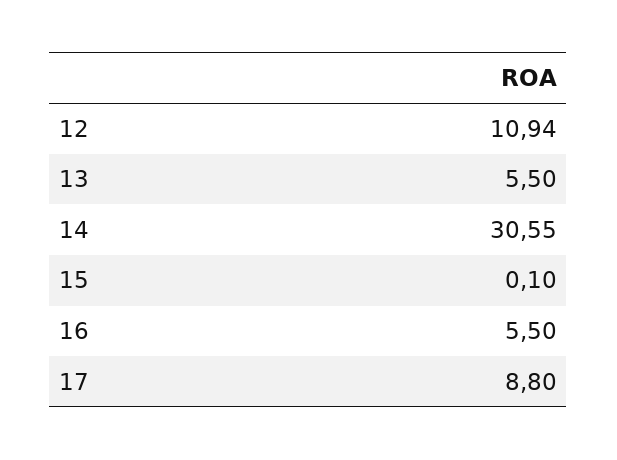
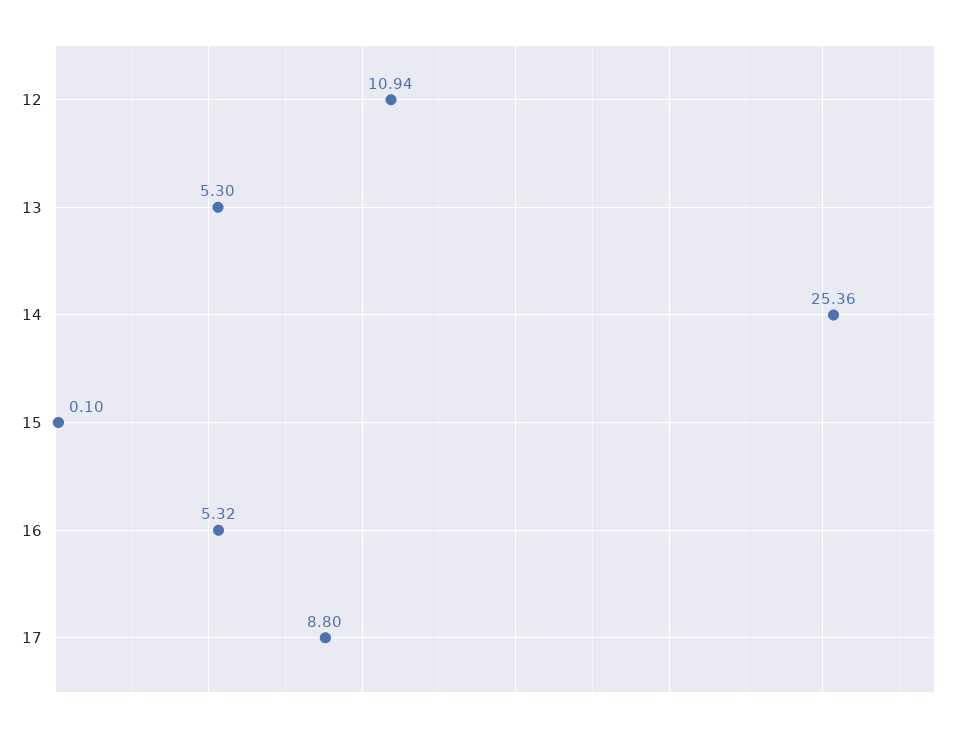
  {
    "12": 10.94,
-   "13": 5.5,
+   "13": 5.3,
-   "14": 30.55,
+   "14": 25.36,
    "15": 0.1,
-   "16": 5.5,
+   "16": 5.32,
    "17": 8.8
  }

